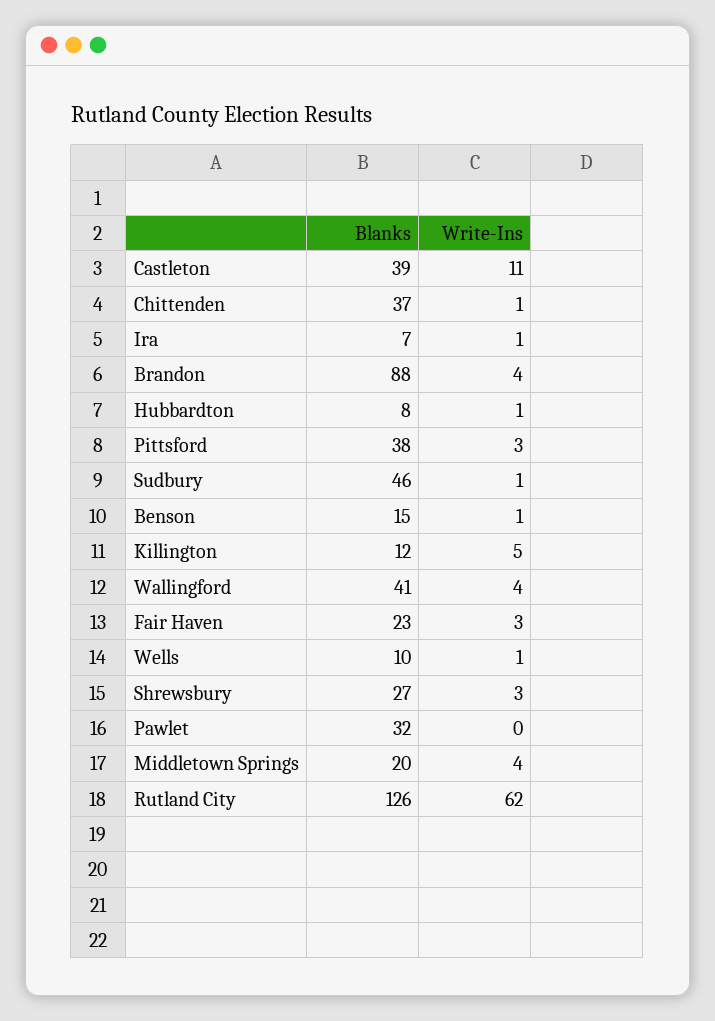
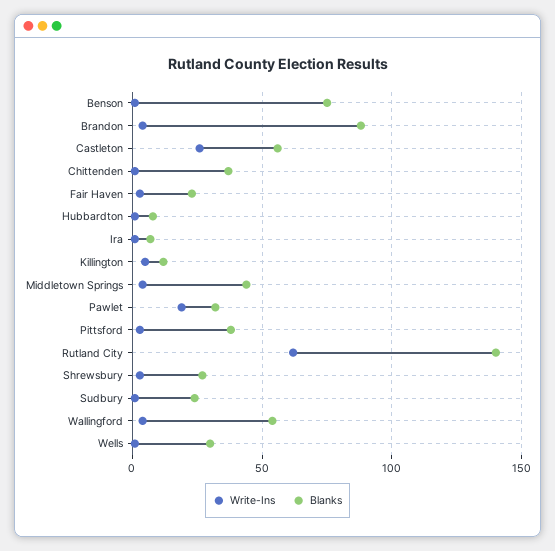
  {
    "Blanks": {
-     "Castleton": 39,
+     "Castleton": 55,
      "Chittenden": 37,
      "Ira": 7,
      "Brandon": 88,
      "Hubbardton": 8,
      "Pittsford": 38,
-     "Sudbury": 46,
+     "Sudbury": 25,
-     "Benson": 15,
+     "Benson": 75,
      "Killington": 12,
-     "Wallingford": 41,
+     "Wallingford": 55,
      "Fair Haven": 23,
-     "Wells": 10,
+     "Wells": 30,
      "Shrewsbury": 27,
      "Pawlet": 32,
-     "Middletown Springs": 20,
+     "Middletown Springs": 45,
-     "Rutland City": 126
+     "Rutland City": 140
    },
    "Write-Ins": {
-     "Castleton": 11,
+     "Castleton": 25,
      "Chittenden": 1,
      "Ira": 1,
      "Brandon": 4,
      "Hubbardton": 1,
      "Pittsford": 3,
      "Sudbury": 1,
      "Benson": 1,
      "Killington": 5,
      "Wallingford": 4,
      "Fair Haven": 3,
      "Wells": 1,
      "Shrewsbury": 3,
-     "Pawlet": 0,
+     "Pawlet": 20,
      "Middletown Springs": 4,
      "Rutland City": 62
    }
  }

